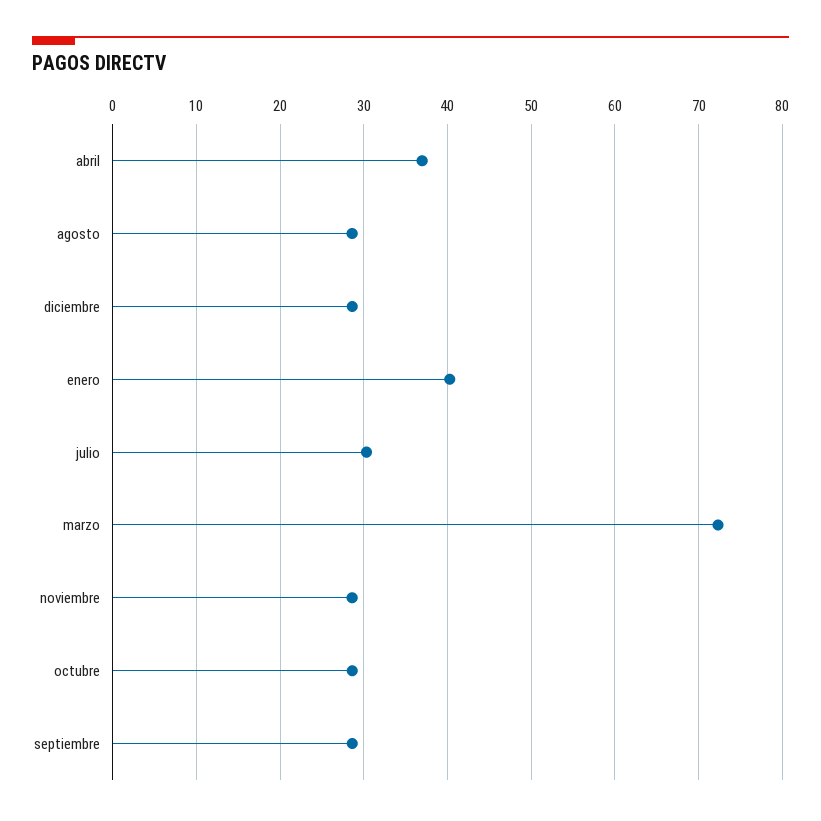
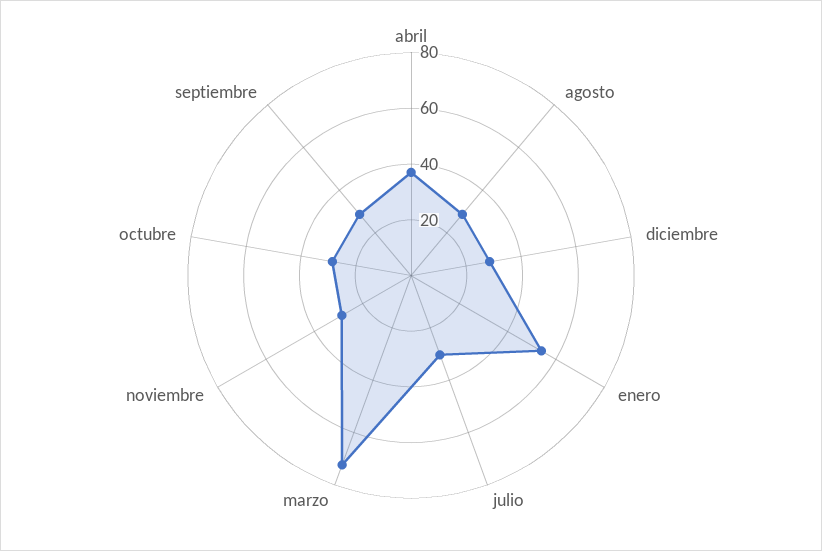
  {
    "abril": 37,
    "agosto": 29,
    "diciembre": 29,
-   "enero": 40,
+   "enero": 55,
    "julio": 30,
    "marzo": 72,
    "noviembre": 29,
    "octubre": 29,
    "septiembre": 29
  }

